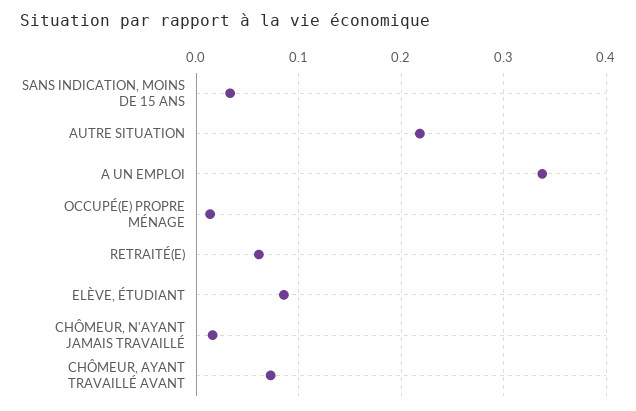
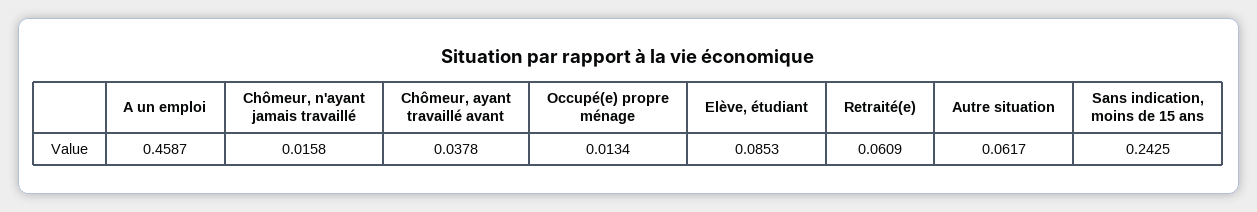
  {
-   "SANS INDICATION, MOINS DE 15 ANS": 0.03,
+   "SANS INDICATION, MOINS DE 15 ANS": 0.2425,
-   "AUTRE SITUATION": 0.22,
+   "AUTRE SITUATION": 0.0617,
-   "A UN EMPLOI": 0.34,
+   "A UN EMPLOI": 0.4587,
    "OCCUPÉ(E) PROPRE MÉNAGE": 0.0134,
    "RETRAITÉ(E)": 0.0609,
    "ELÈVE, ÉTUDIANT": 0.0853,
    "CHÔMEUR, N'AYANT JAMAIS TRAVAILLÉ": 0.0158,
-   "CHÔMEUR, AYANT TRAVAILLÉ AVANT": 0.07
+   "CHÔMEUR, AYANT TRAVAILLÉ AVANT": 0.0378
  }

